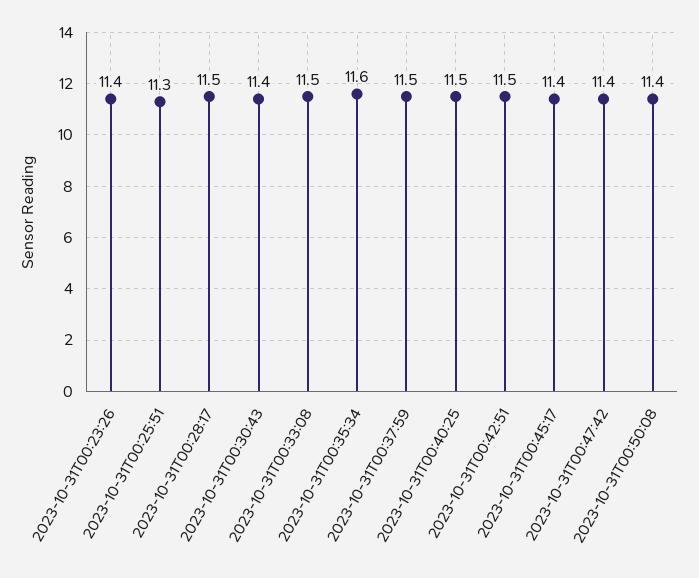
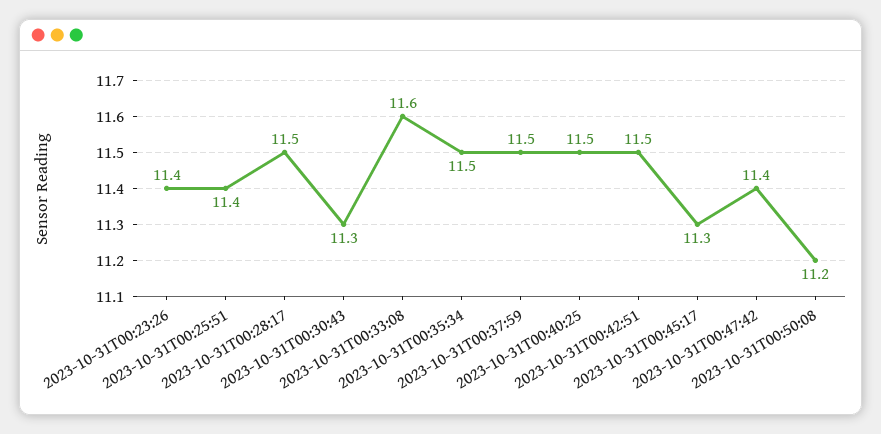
  {
    "2023-10-31T00:23:26": 11.4,
-   "2023-10-31T00:25:51": 11.3,
+   "2023-10-31T00:25:51": 11.4,
    "2023-10-31T00:28:17": 11.5,
-   "2023-10-31T00:30:43": 11.4,
+   "2023-10-31T00:30:43": 11.3,
-   "2023-10-31T00:33:08": 11.5,
+   "2023-10-31T00:33:08": 11.6,
-   "2023-10-31T00:35:34": 11.6,
+   "2023-10-31T00:35:34": 11.5,
    "2023-10-31T00:37:59": 11.5,
    "2023-10-31T00:40:25": 11.5,
    "2023-10-31T00:42:51": 11.5,
-   "2023-10-31T00:45:17": 11.4,
+   "2023-10-31T00:45:17": 11.3,
    "2023-10-31T00:47:42": 11.4,
-   "2023-10-31T00:50:08": 11.4
+   "2023-10-31T00:50:08": 11.2
  }

